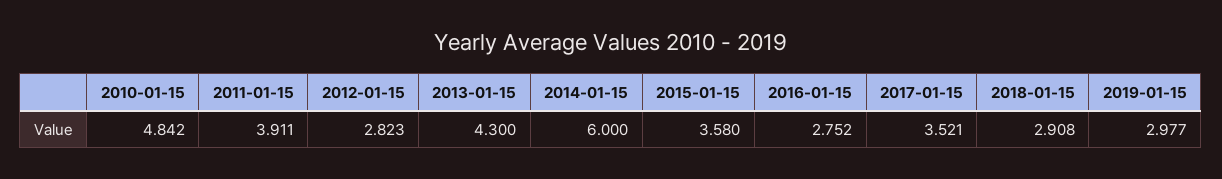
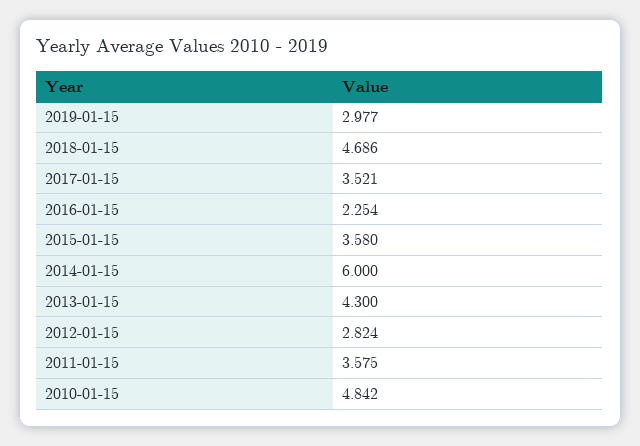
  {
    "2010-01-15": 4.842,
-   "2011-01-15": 3.911,
+   "2011-01-15": 3.575,
-   "2012-01-15": 2.823,
+   "2012-01-15": 2.824,
    "2013-01-15": 4.3,
    "2014-01-15": 6,
    "2015-01-15": 3.58,
-   "2016-01-15": 2.752,
+   "2016-01-15": 2.254,
    "2017-01-15": 3.521,
-   "2018-01-15": 2.908,
+   "2018-01-15": 4.686,
    "2019-01-15": 2.977
  }

